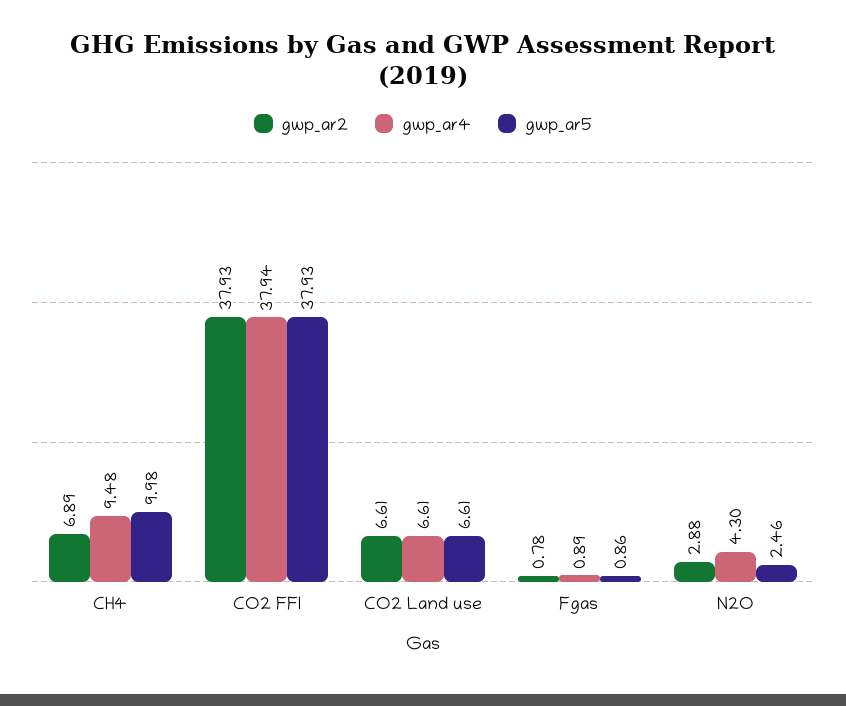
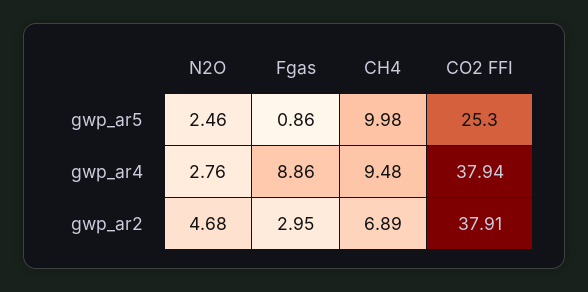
  {
    "gwp_ar2": {
      "CH4": 6.89,
-     "CO2 FFI": 37.93,
+     "CO2 FFI": 37.91,
-     "CO2 Land use": 6.61,
-     "Fgas": 0.78,
+     "Fgas": 2.95,
-     "N2O": 2.88
+     "N2O": 4.68
    },
    "gwp_ar4": {
      "CH4": 9.48,
      "CO2 FFI": 37.94,
-     "CO2 Land use": 6.61,
-     "Fgas": 0.89,
+     "Fgas": 8.86,
-     "N2O": 4.3
+     "N2O": 2.76
    },
    "gwp_ar5": {
      "CH4": 9.98,
-     "CO2 FFI": 37.93,
+     "CO2 FFI": 25.3,
-     "CO2 Land use": 6.61,
      "Fgas": 0.86,
      "N2O": 2.46
    }
  }

